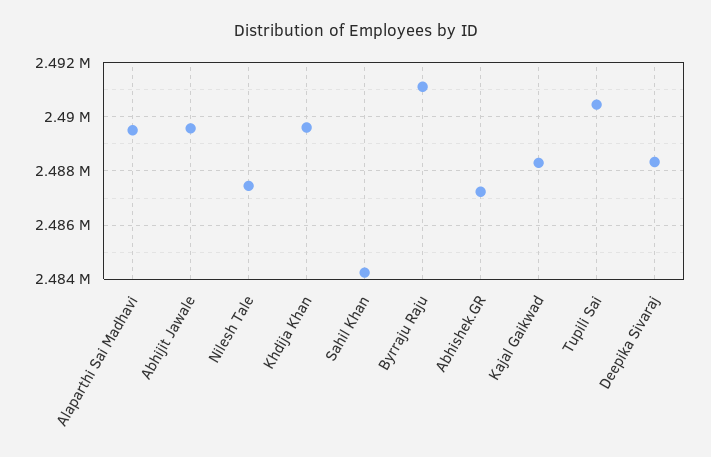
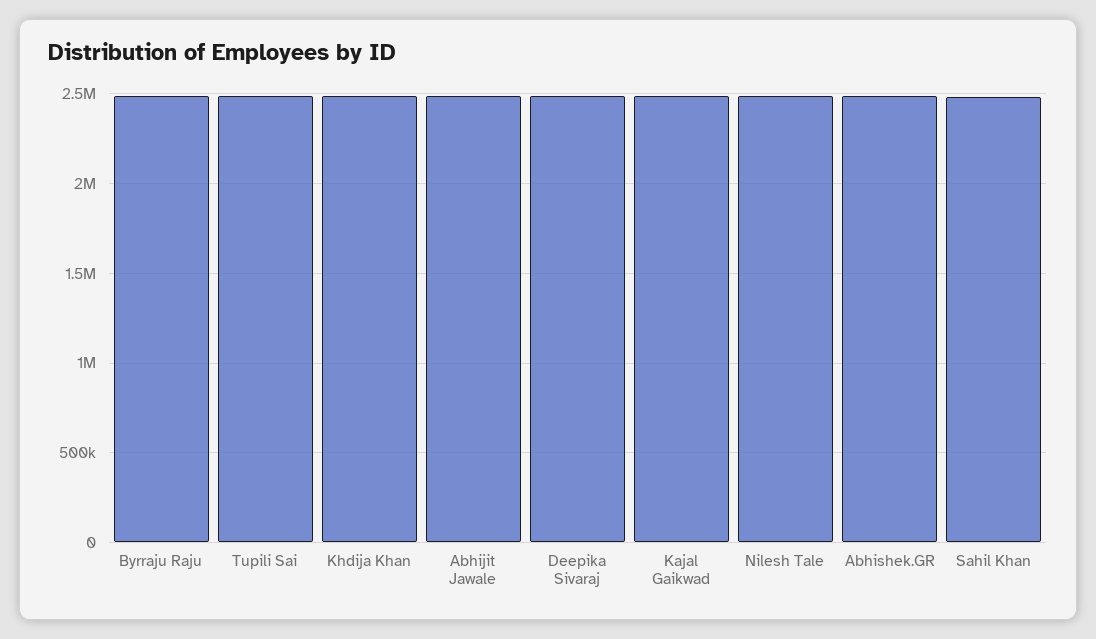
  {
-   "Alaparthi Sai Madhavi": 2489500,
    "Abhijit Jawale": 2489500,
    "Nilesh Tale": 2487500,
    "Khdija Khan": 2489500,
    "Sahil Khan": 2484250,
    "Byrraju Raju": 2491000,
    "Abhishek.GR": 2487250,
    "Kajal Gaikwad": 2488250,
    "Tupili Sai": 2490500,
    "Deepika Sivaraj": 2488250
  }

